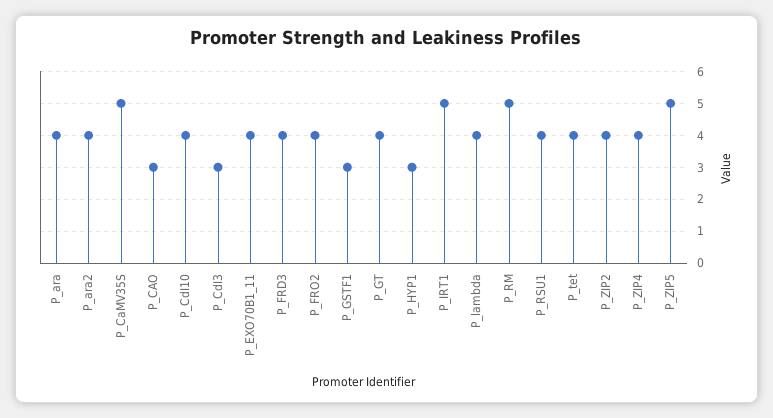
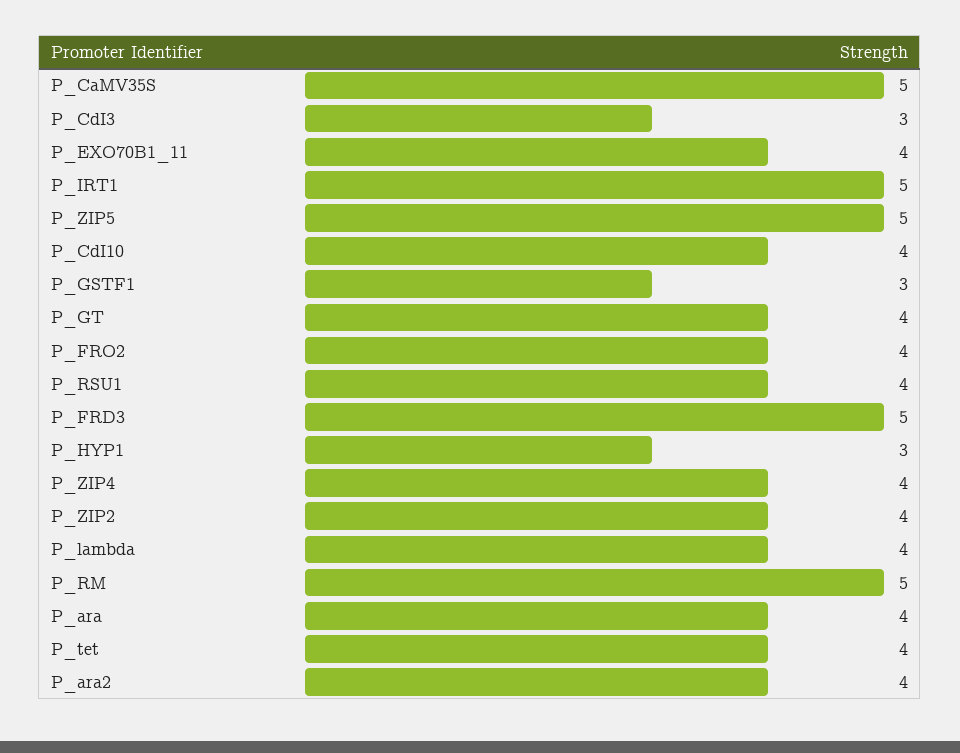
  {
    "P_ara": 4,
    "P_ara2": 4,
    "P_CaMV35S": 5,
-   "P_CAO": 3,
    "P_CdI10": 4,
    "P_CdI3": 3,
    "P_EXO70B1_11": 4,
-   "P_FRD3": 4,
+   "P_FRD3": 5,
    "P_FRO2": 4,
    "P_GSTF1": 3,
    "P_GT": 4,
    "P_HYP1": 3,
    "P_IRT1": 5,
    "P_lambda": 4,
    "P_RM": 5,
    "P_RSU1": 4,
    "P_tet": 4,
    "P_ZIP2": 4,
    "P_ZIP4": 4,
    "P_ZIP5": 5
  }

